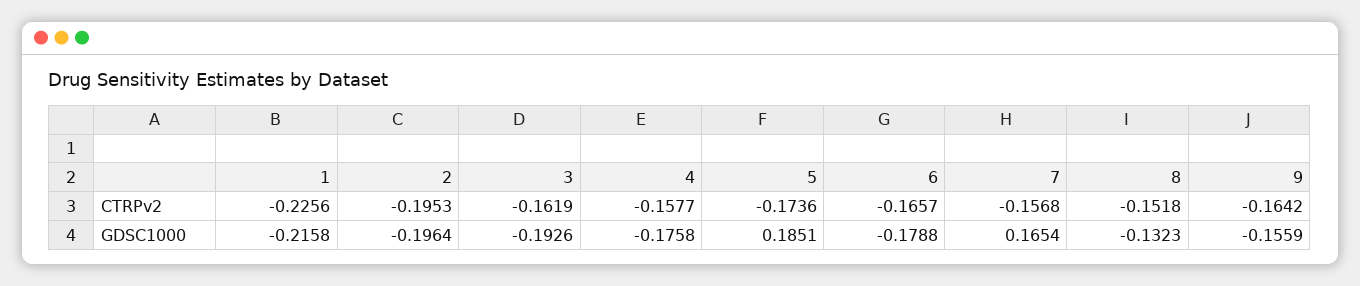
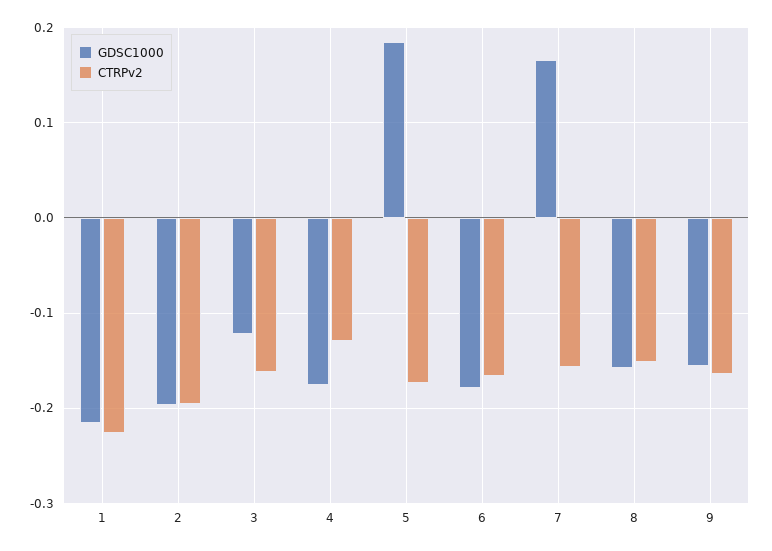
  {
    "CTRPv2": {
      "1": -0.2256,
      "2": -0.1953,
      "3": -0.1619,
-     "4": -0.1577,
+     "4": -0.13,
      "5": -0.1736,
      "6": -0.1657,
      "7": -0.1568,
      "8": -0.1518,
      "9": -0.1642
    },
    "GDSC1000": {
      "1": -0.2158,
      "2": -0.1964,
-     "3": -0.1926,
+     "3": -0.12,
      "4": -0.1758,
      "5": 0.1851,
      "6": -0.1788,
      "7": 0.1654,
-     "8": -0.1323,
+     "8": -0.16,
      "9": -0.1559
    }
  }

